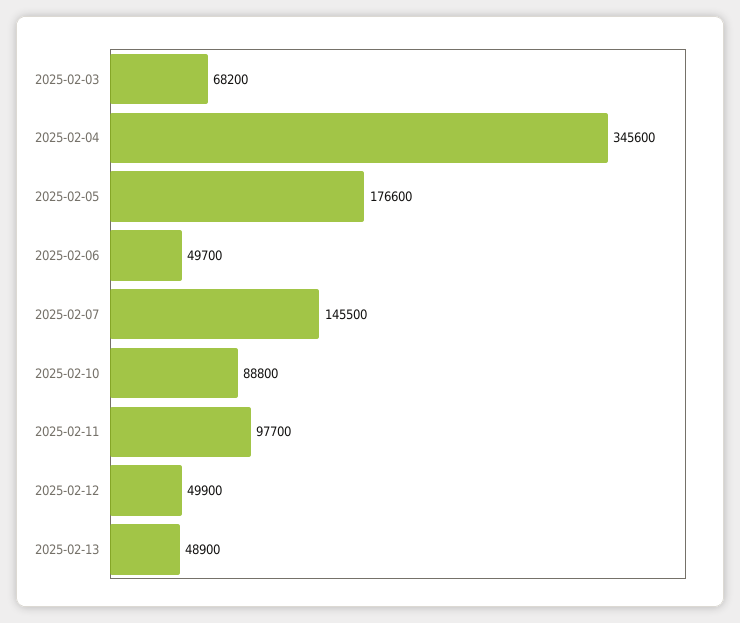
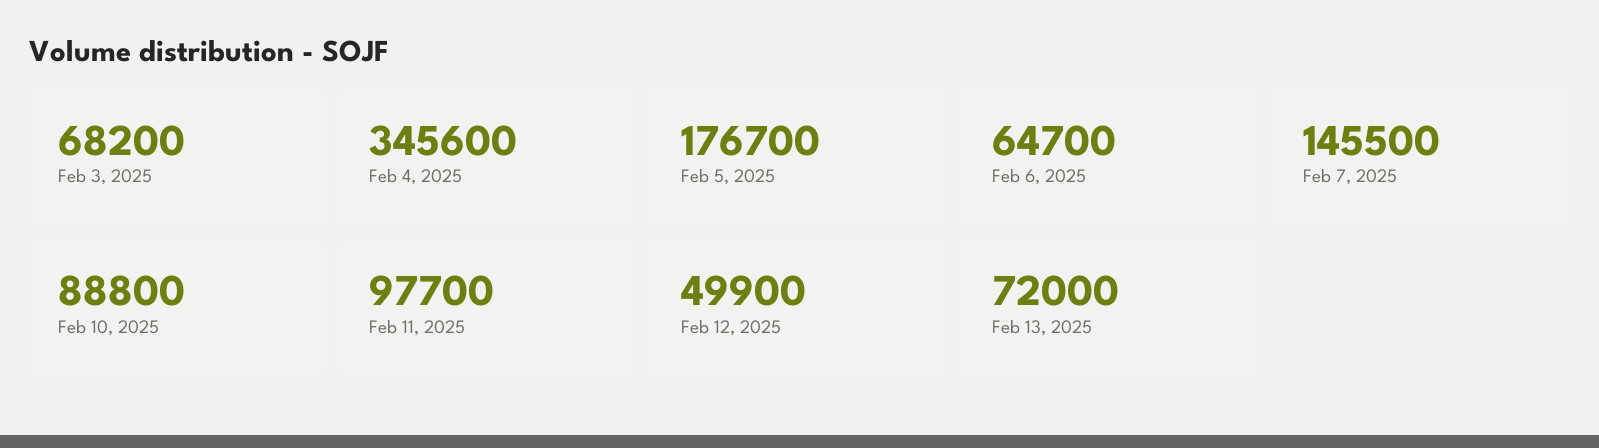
  {
    "2025-02-03": 68200,
    "2025-02-04": 345600,
-   "2025-02-05": 176600,
+   "2025-02-05": 176700,
-   "2025-02-06": 49700,
+   "2025-02-06": 64700,
    "2025-02-07": 145500,
    "2025-02-10": 88800,
    "2025-02-11": 97700,
    "2025-02-12": 49900,
-   "2025-02-13": 48900
+   "2025-02-13": 72000
  }

